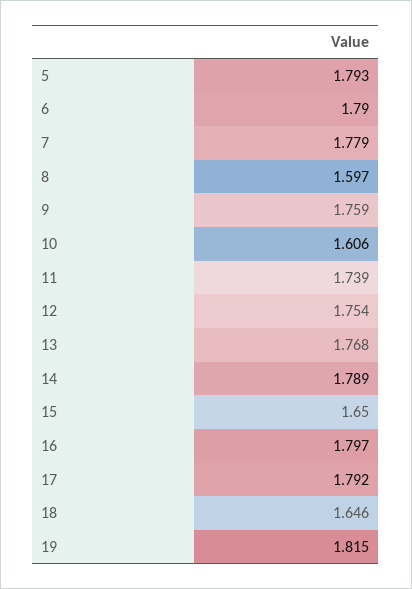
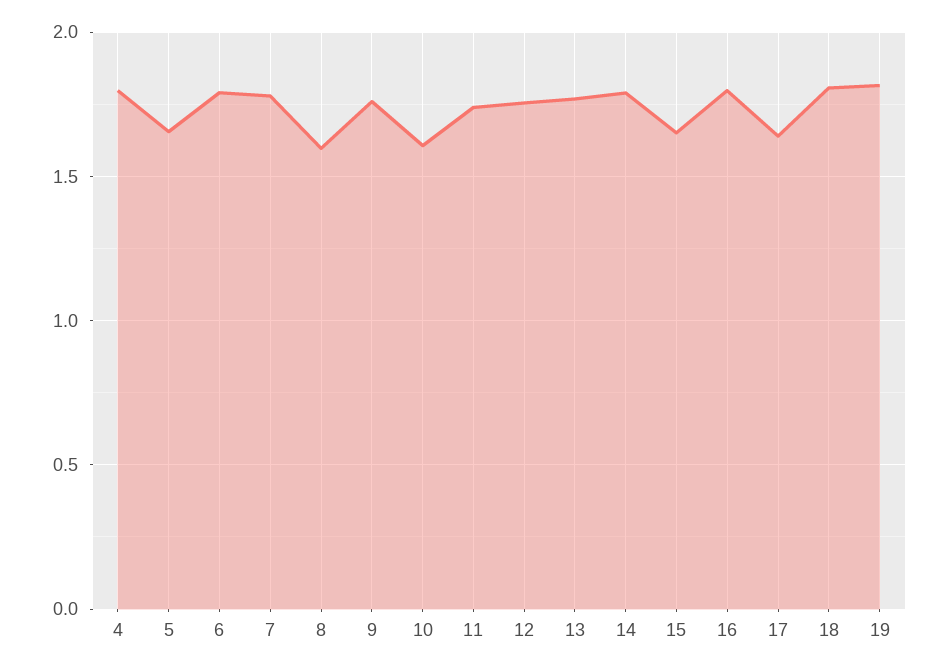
  {
-   "5": 1.793,
+   "5": 1.65,
    "6": 1.79,
    "7": 1.779,
    "8": 1.597,
    "9": 1.759,
    "10": 1.606,
    "11": 1.739,
    "12": 1.754,
    "13": 1.768,
    "14": 1.789,
    "15": 1.65,
    "16": 1.797,
-   "17": 1.792,
+   "17": 1.65,
-   "18": 1.646,
+   "18": 1.8,
-   "19": 1.815
+   "19": 1.815,
+   "4": 1.8
  }

